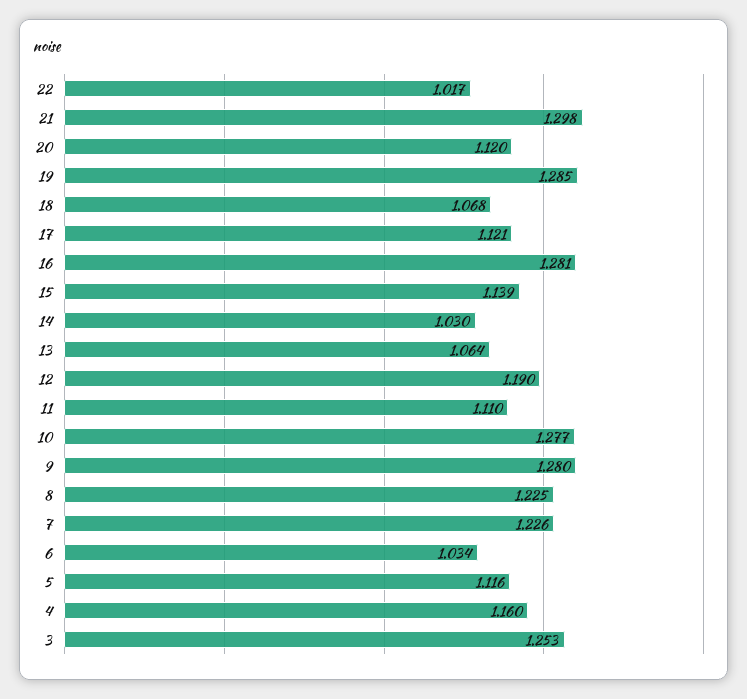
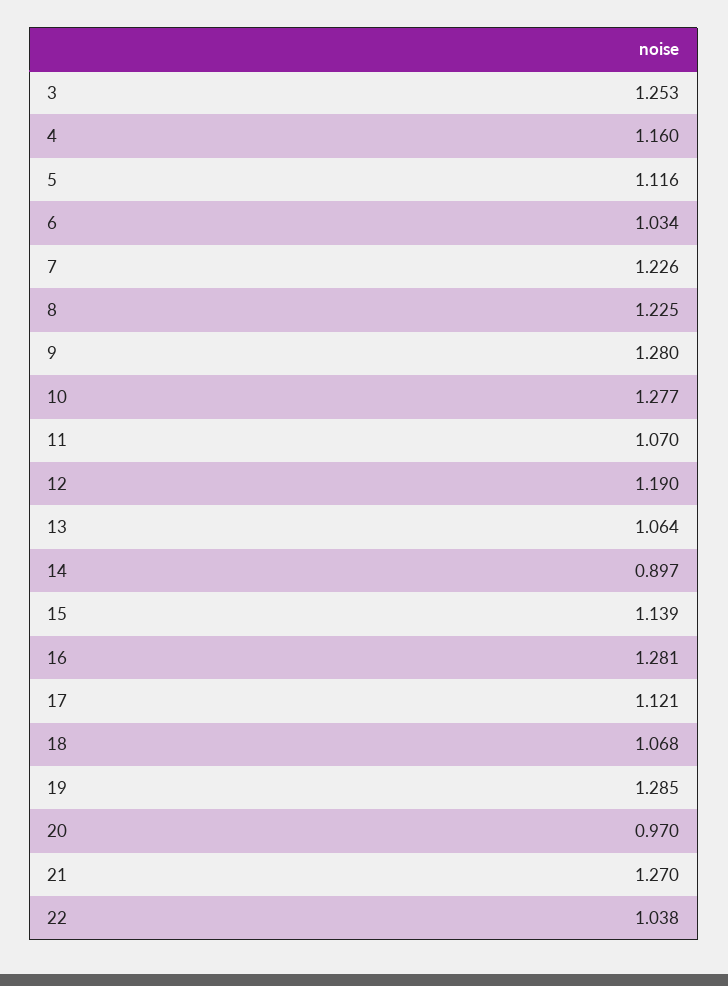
  {
-   "22": 1.017,
+   "22": 1.038,
-   "21": 1.298,
+   "21": 1.27,
-   "20": 1.12,
+   "20": 0.97,
    "19": 1.285,
    "18": 1.068,
    "17": 1.121,
    "16": 1.281,
    "15": 1.139,
-   "14": 1.03,
+   "14": 0.897,
    "13": 1.064,
    "12": 1.19,
-   "11": 1.11,
+   "11": 1.07,
    "10": 1.277,
    "9": 1.28,
    "8": 1.225,
    "7": 1.226,
    "6": 1.034,
    "5": 1.116,
    "4": 1.16,
    "3": 1.253
  }

